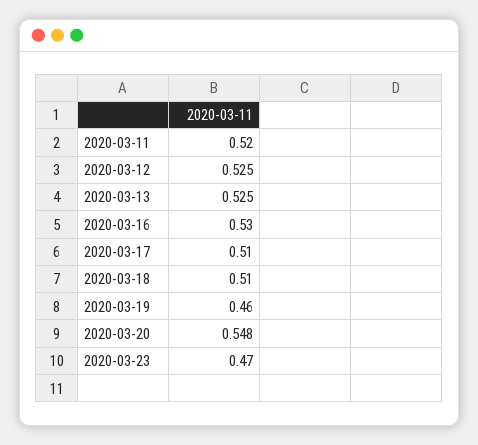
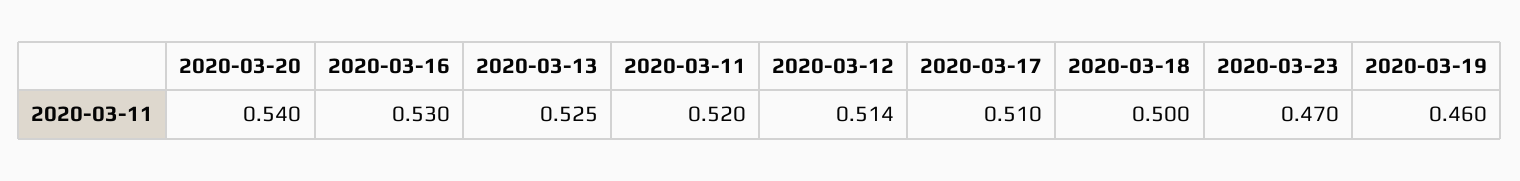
  {
    "2020-03-11": 0.52,
-   "2020-03-12": 0.525,
+   "2020-03-12": 0.514,
    "2020-03-13": 0.525,
    "2020-03-16": 0.53,
    "2020-03-17": 0.51,
-   "2020-03-18": 0.51,
+   "2020-03-18": 0.5,
    "2020-03-19": 0.46,
-   "2020-03-20": 0.548,
+   "2020-03-20": 0.54,
    "2020-03-23": 0.47
  }

